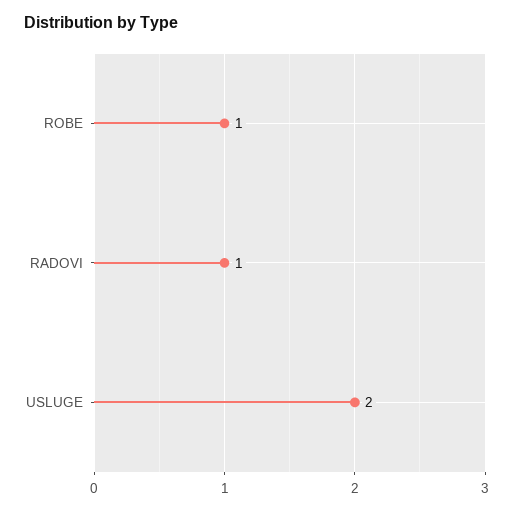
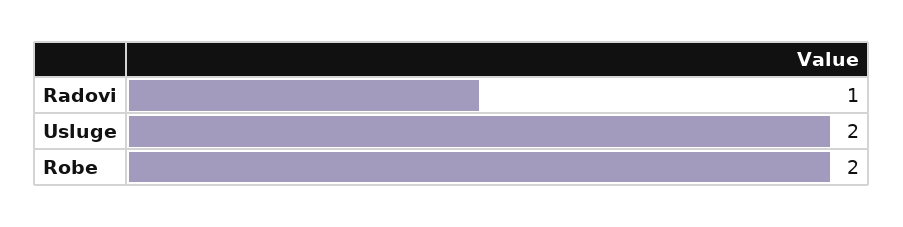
  {
-   "ROBE": 1,
+   "ROBE": 2,
    "RADOVI": 1,
    "USLUGE": 2
  }

